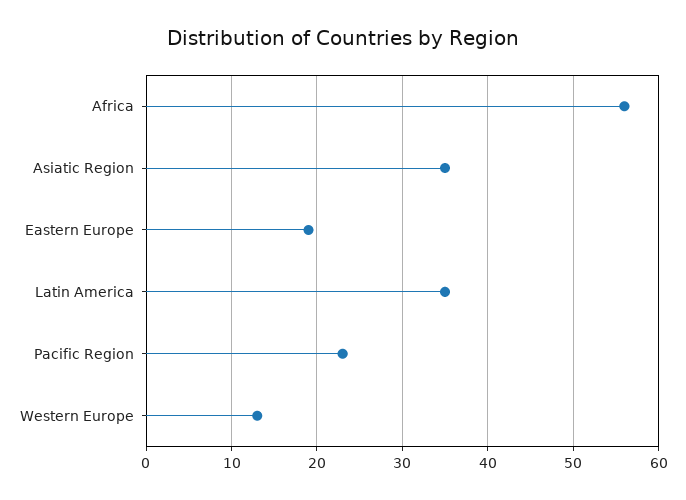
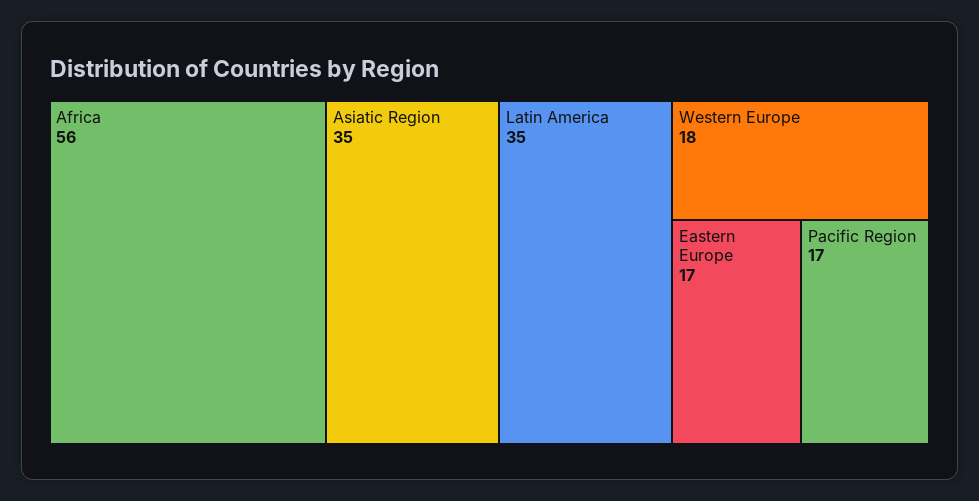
  {
    "Africa": 56,
    "Asiatic Region": 35,
-   "Eastern Europe": 19,
+   "Eastern Europe": 17,
    "Latin America": 35,
-   "Pacific Region": 23,
+   "Pacific Region": 17,
-   "Western Europe": 13
+   "Western Europe": 18
  }

